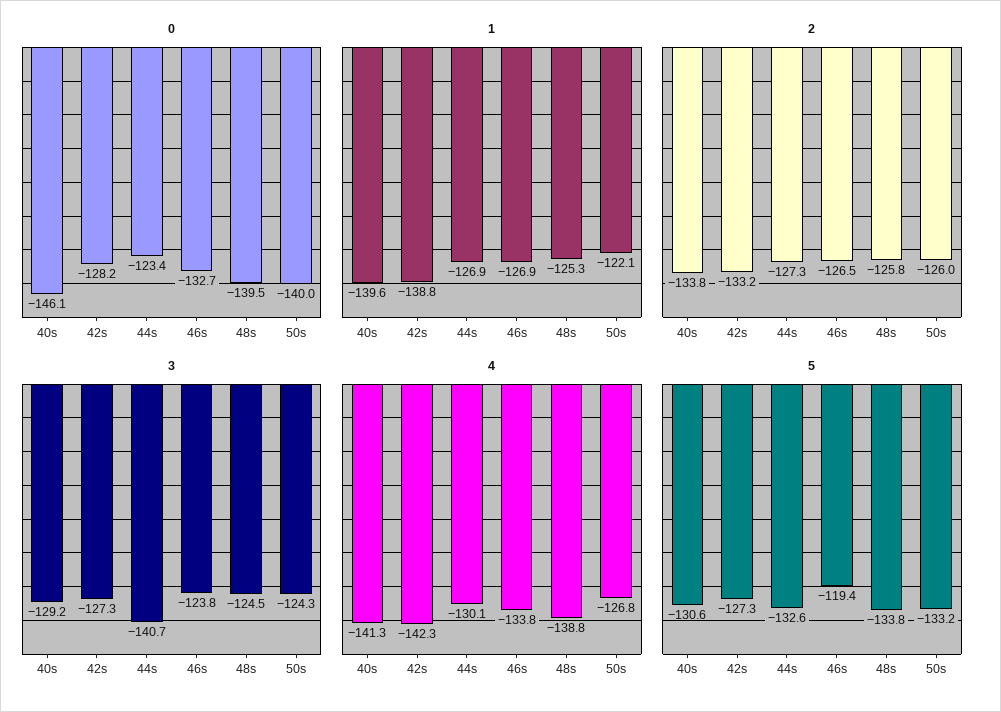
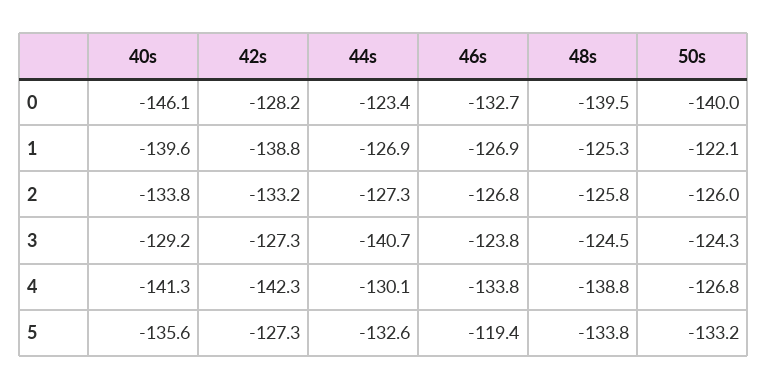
  {
    "0": {
      "40s": -146.1,
      "42s": -128.2,
      "44s": -123.4,
      "46s": -132.7,
      "48s": -139.5,
      "50s": -140
    },
    "1": {
      "40s": -139.6,
      "42s": -138.8,
      "44s": -126.9,
      "46s": -126.9,
      "48s": -125.3,
      "50s": -122.1
    },
    "2": {
      "40s": -133.8,
      "42s": -133.2,
      "44s": -127.3,
-     "46s": -126.5,
+     "46s": -126.8,
      "48s": -125.8,
      "50s": -126
    },
    "3": {
      "40s": -129.2,
      "42s": -127.3,
      "44s": -140.7,
      "46s": -123.8,
      "48s": -124.5,
      "50s": -124.3
    },
    "4": {
      "40s": -141.3,
      "42s": -142.3,
      "44s": -130.1,
      "46s": -133.8,
      "48s": -138.8,
      "50s": -126.8
    },
    "5": {
-     "40s": -130.6,
+     "40s": -135.6,
      "42s": -127.3,
      "44s": -132.6,
      "46s": -119.4,
      "48s": -133.8,
      "50s": -133.2
    }
  }

